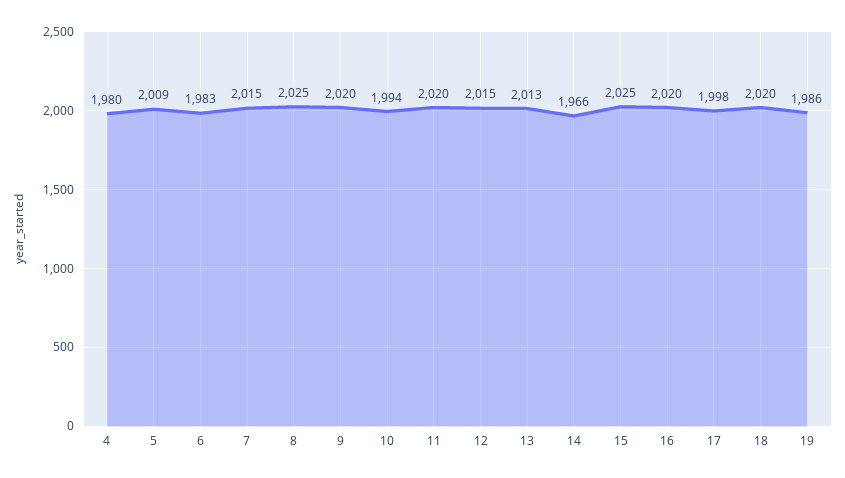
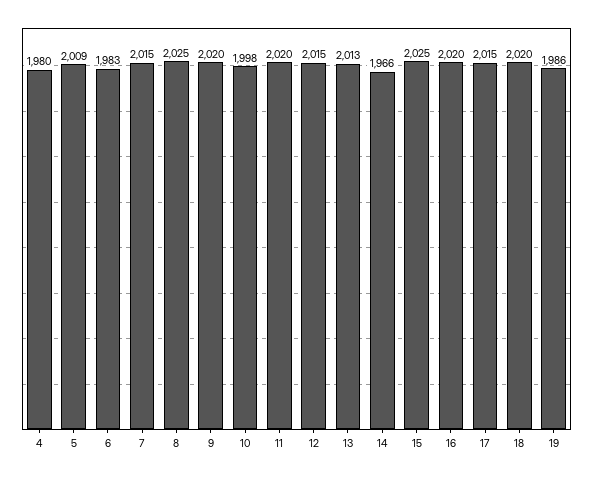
  {
    "4": 1980,
    "5": 2009,
    "6": 1983,
    "7": 2015,
    "8": 2025,
    "9": 2020,
-   "10": 1994,
+   "10": 1998,
    "11": 2020,
    "12": 2015,
    "13": 2013,
    "14": 1966,
    "15": 2025,
    "16": 2020,
-   "17": 1998,
+   "17": 2015,
    "18": 2020,
    "19": 1986
  }

